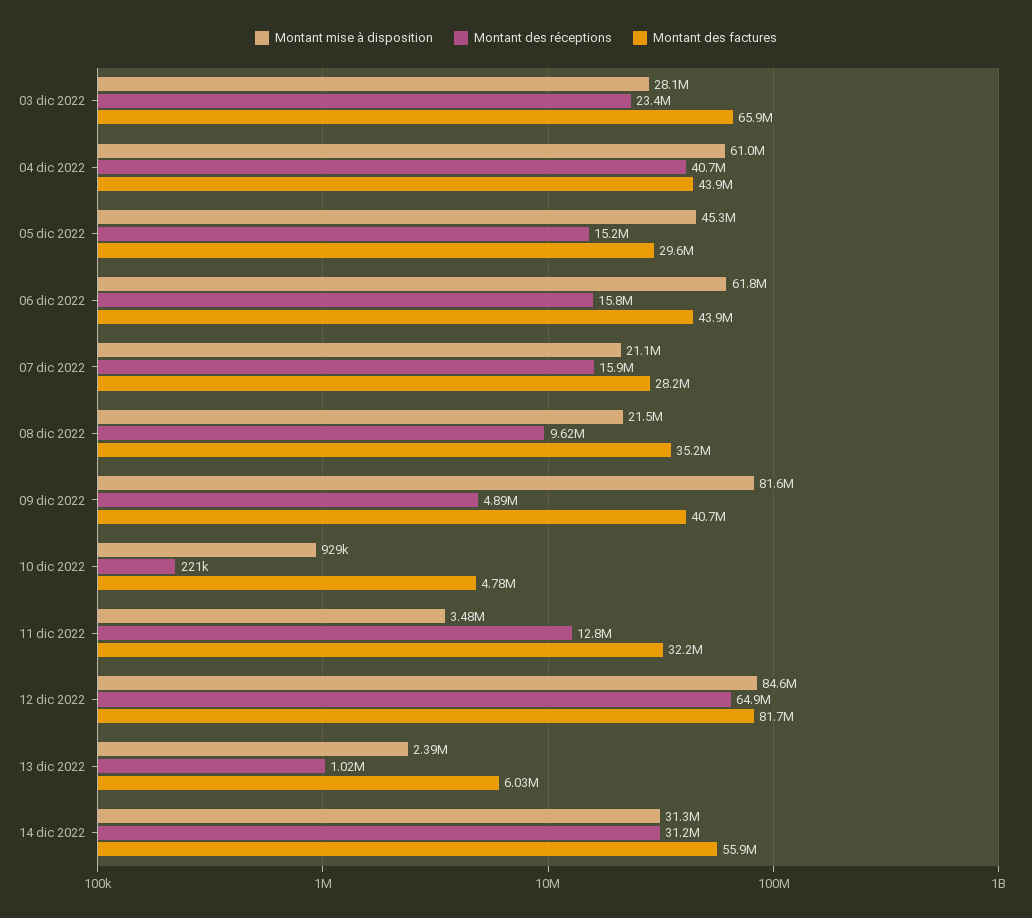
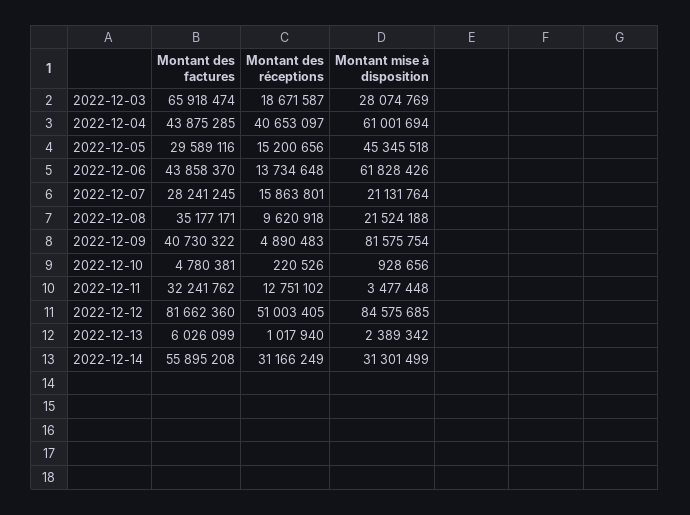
  {
    "Montant mise à disposition": {
      "03 dic 2022": 28074769,
      "04 dic 2022": 61001694,
      "05 dic 2022": 45345518,
      "06 dic 2022": 61828426,
      "07 dic 2022": 21131764,
      "08 dic 2022": 21524188,
      "09 dic 2022": 81575754,
      "10 dic 2022": 928656,
      "11 dic 2022": 3477448,
      "12 dic 2022": 84575685,
      "13 dic 2022": 2389342,
      "14 dic 2022": 31301499
    },
    "Montant des réceptions": {
-     "03 dic 2022": 23400000,
+     "03 dic 2022": 18671587,
      "04 dic 2022": 40653097,
      "05 dic 2022": 15200656,
-     "06 dic 2022": 15800000,
+     "06 dic 2022": 13734648,
      "07 dic 2022": 15863801,
      "08 dic 2022": 9620918,
      "09 dic 2022": 4890483,
      "10 dic 2022": 220526,
      "11 dic 2022": 12751102,
-     "12 dic 2022": 64900000,
+     "12 dic 2022": 51003405,
      "13 dic 2022": 1017940,
      "14 dic 2022": 31166249
    },
    "Montant des factures": {
      "03 dic 2022": 65918474,
      "04 dic 2022": 43875285,
      "05 dic 2022": 29589116,
      "06 dic 2022": 43858370,
      "07 dic 2022": 28241245,
      "08 dic 2022": 35177171,
      "09 dic 2022": 40730322,
      "10 dic 2022": 4780381,
      "11 dic 2022": 32241762,
      "12 dic 2022": 81662360,
      "13 dic 2022": 6026099,
      "14 dic 2022": 55895208
    }
  }

